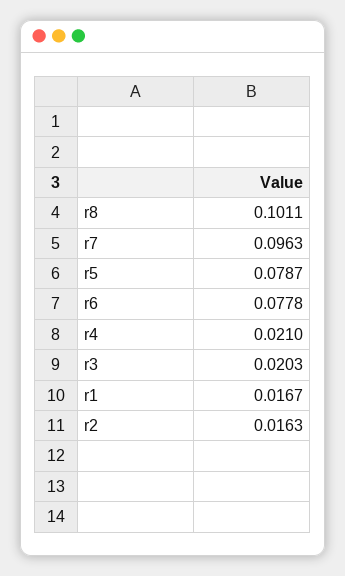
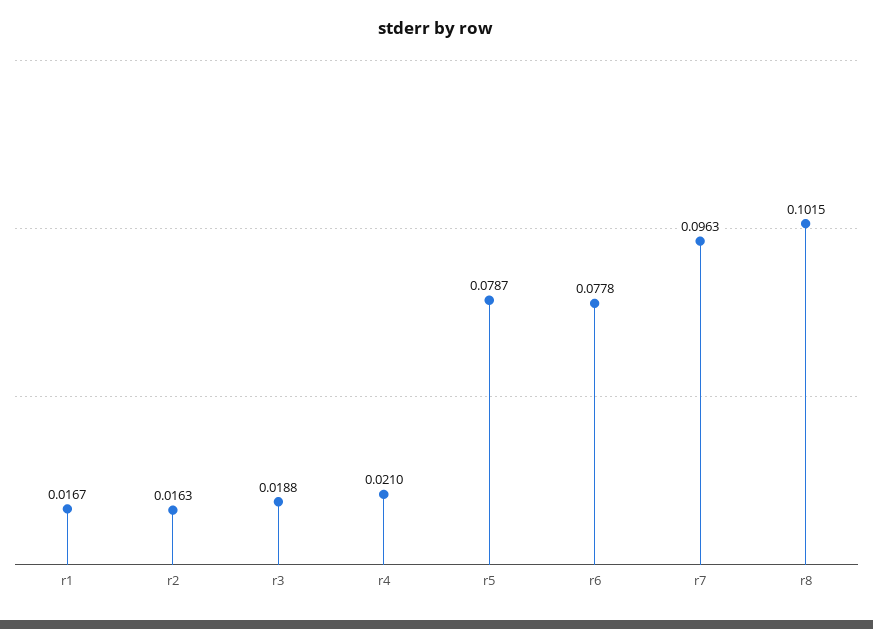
  {
-   "r8": 0.1011,
+   "r8": 0.1015,
    "r7": 0.0963,
    "r5": 0.0787,
    "r6": 0.0778,
    "r4": 0.021,
-   "r3": 0.0203,
+   "r3": 0.0188,
    "r1": 0.0167,
    "r2": 0.0163
  }

